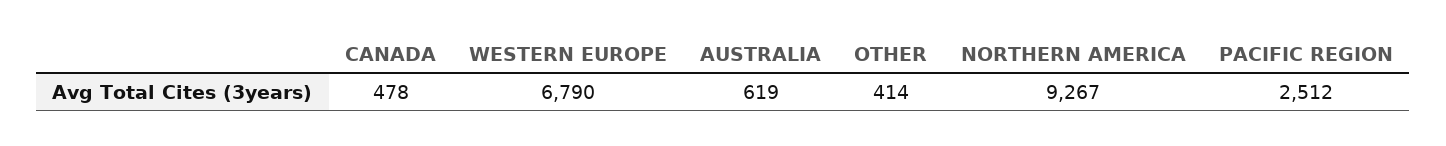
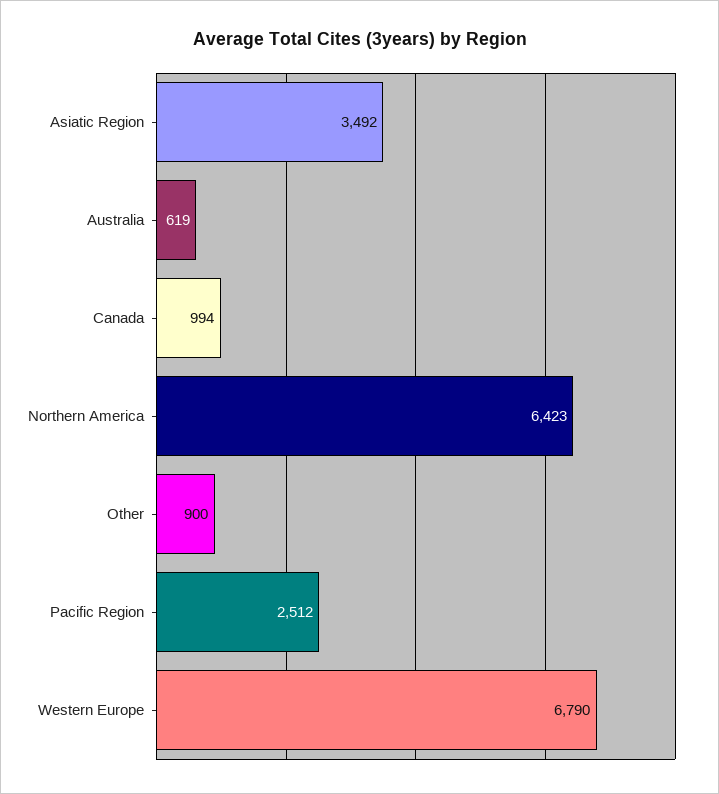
  {
-   "CANADA": 478,
+   "CANADA": 994,
    "WESTERN EUROPE": 6790,
    "AUSTRALIA": 619,
-   "OTHER": 414,
+   "OTHER": 900,
-   "NORTHERN AMERICA": 9267,
+   "NORTHERN AMERICA": 6423,
-   "PACIFIC REGION": 2512
+   "PACIFIC REGION": 2512,
+   "Asiatic Region": 3492
  }

